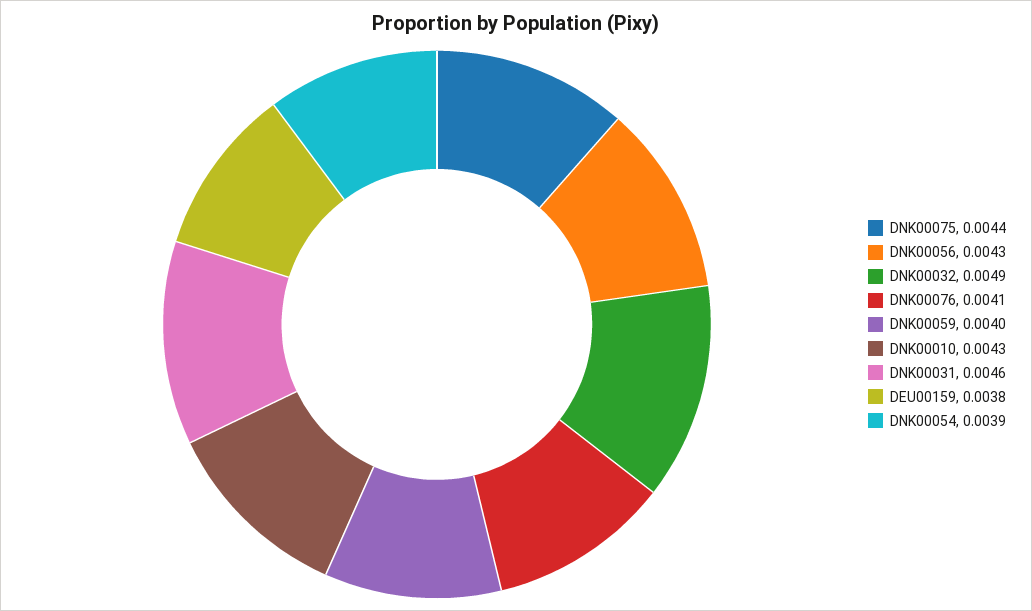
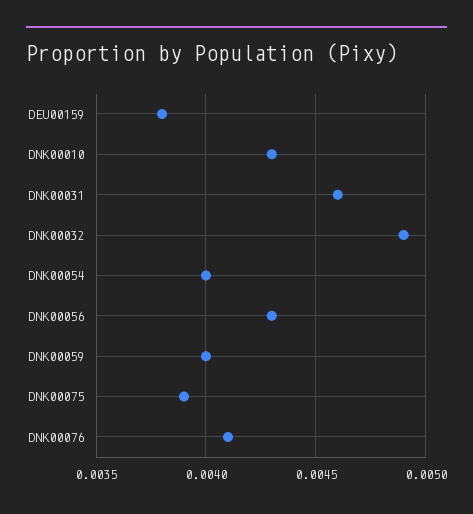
  {
-   "DNK00075": 0.0044,
+   "DNK00075": 0.0039,
    "DNK00056": 0.0043,
    "DNK00032": 0.0049,
    "DNK00076": 0.0041,
    "DNK00059": 0.004,
    "DNK00010": 0.0043,
    "DNK00031": 0.0046,
    "DEU00159": 0.0038,
-   "DNK00054": 0.0039
+   "DNK00054": 0.004
  }

